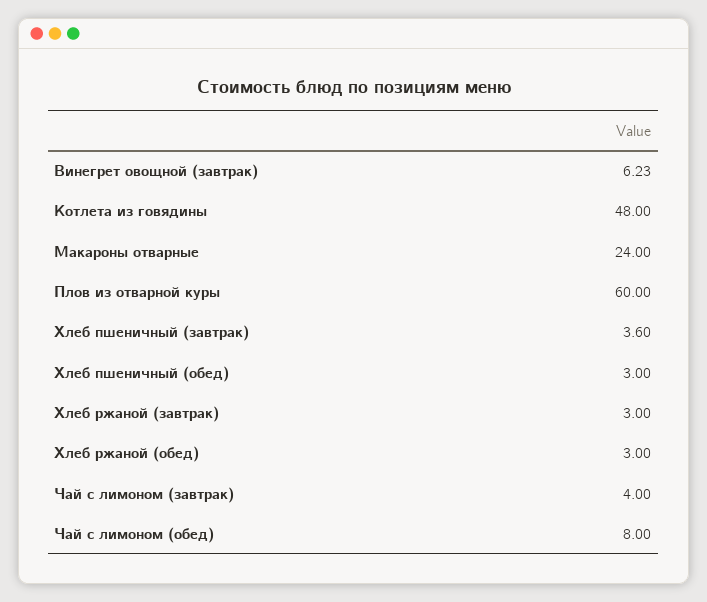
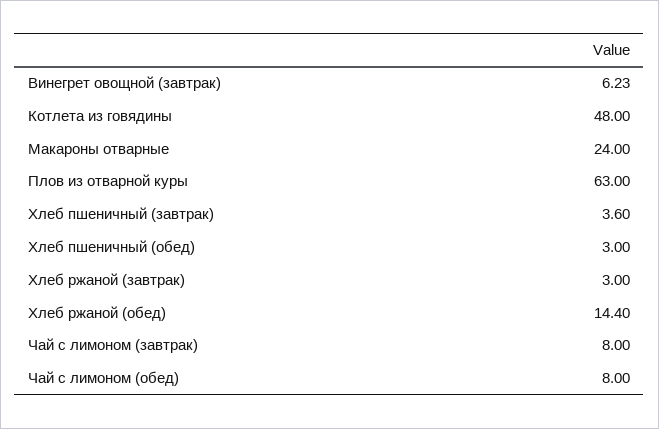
  {
    "Винегрет овощной (завтрак)": 6.23,
    "Котлета из говядины": 48,
    "Макароны отварные": 24,
-   "Плов из отварной куры": 60,
+   "Плов из отварной куры": 63,
    "Хлеб пшеничный (завтрак)": 3.6,
    "Хлеб пшеничный (обед)": 3,
    "Хлеб ржаной (завтрак)": 3,
-   "Хлеб ржаной (обед)": 3,
+   "Хлеб ржаной (обед)": 14.4,
-   "Чай с лимоном (завтрак)": 4,
+   "Чай с лимоном (завтрак)": 8,
    "Чай с лимоном (обед)": 8
  }

